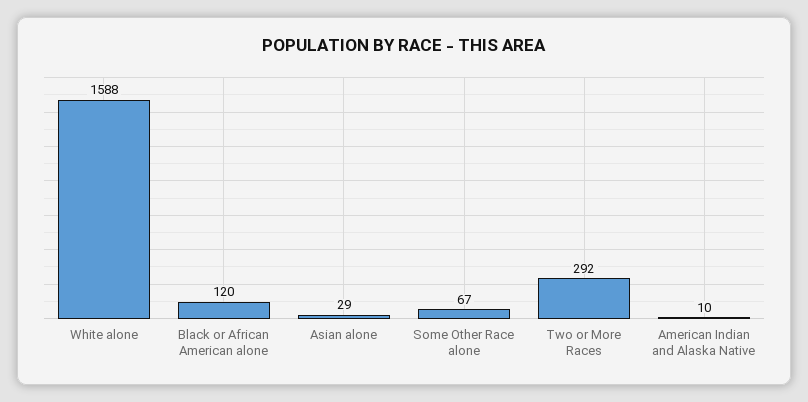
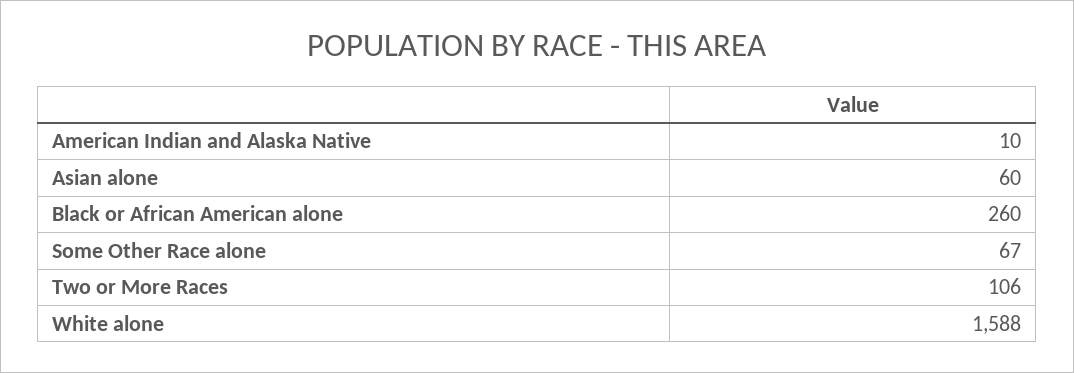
  {
    "White alone": 1588,
-   "Black or African American alone": 120,
+   "Black or African American alone": 260,
-   "Asian alone": 29,
+   "Asian alone": 60,
    "Some Other Race alone": 67,
-   "Two or More Races": 292,
+   "Two or More Races": 106,
    "American Indian and Alaska Native": 10
  }

